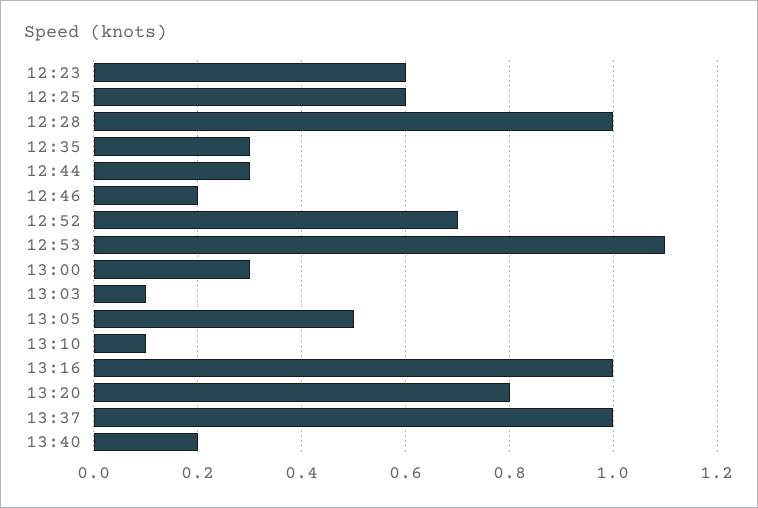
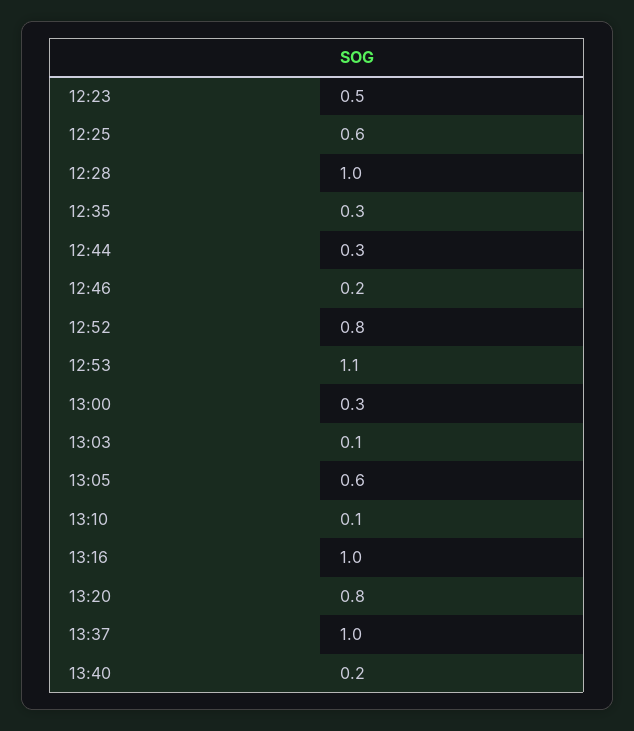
  {
-   "12:23": 0.6,
+   "12:23": 0.5,
    "12:25": 0.6,
    "12:28": 1,
    "12:35": 0.3,
    "12:44": 0.3,
    "12:46": 0.2,
-   "12:52": 0.7,
+   "12:52": 0.8,
    "12:53": 1.1,
    "13:00": 0.3,
    "13:03": 0.1,
-   "13:05": 0.5,
+   "13:05": 0.6,
    "13:10": 0.1,
    "13:16": 1,
    "13:20": 0.8,
    "13:37": 1,
    "13:40": 0.2
  }

